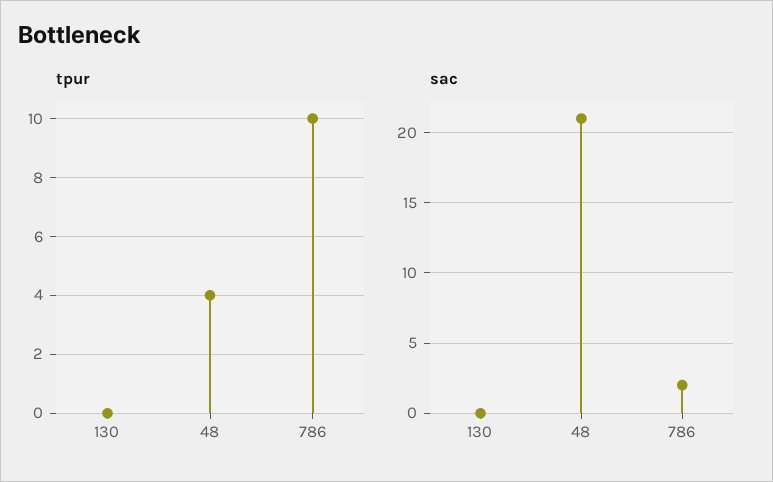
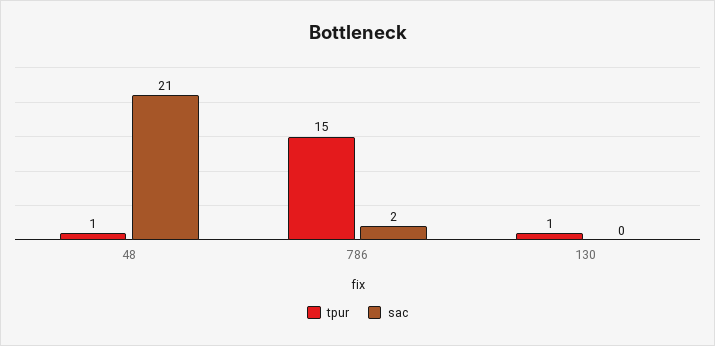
  {
    "tpur": {
-     "130": 0,
+     "130": 1,
-     "48": 4,
+     "48": 1,
-     "786": 10
+     "786": 15
    },
    "sac": {
      "130": 0,
      "48": 21,
      "786": 2
    }
  }

